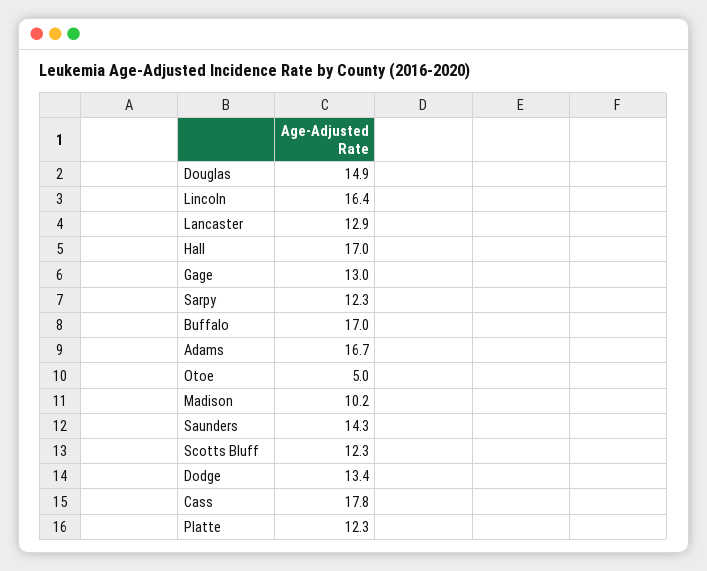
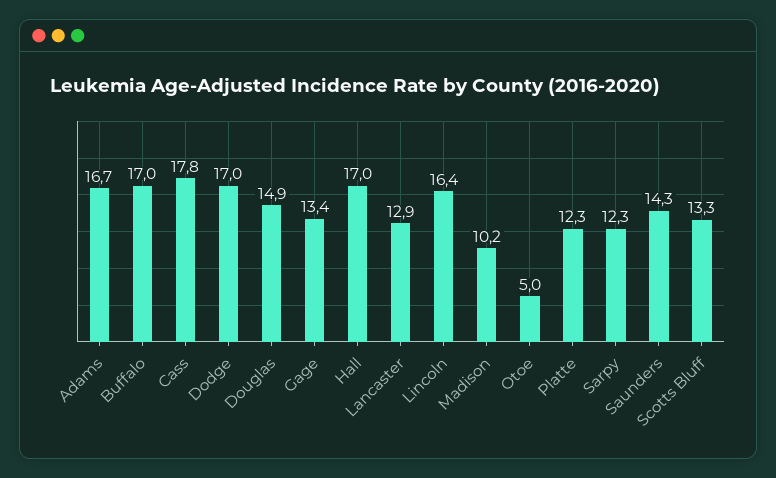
  {
    "Douglas": 14.9,
    "Lincoln": 16.4,
    "Lancaster": 12.9,
    "Hall": 17,
-   "Gage": 13,
+   "Gage": 13.4,
    "Sarpy": 12.3,
    "Buffalo": 17,
    "Adams": 16.7,
    "Otoe": 5,
    "Madison": 10.2,
    "Saunders": 14.3,
-   "Scotts Bluff": 12.3,
+   "Scotts Bluff": 13.3,
-   "Dodge": 13.4,
+   "Dodge": 17,
    "Cass": 17.8,
    "Platte": 12.3
  }

